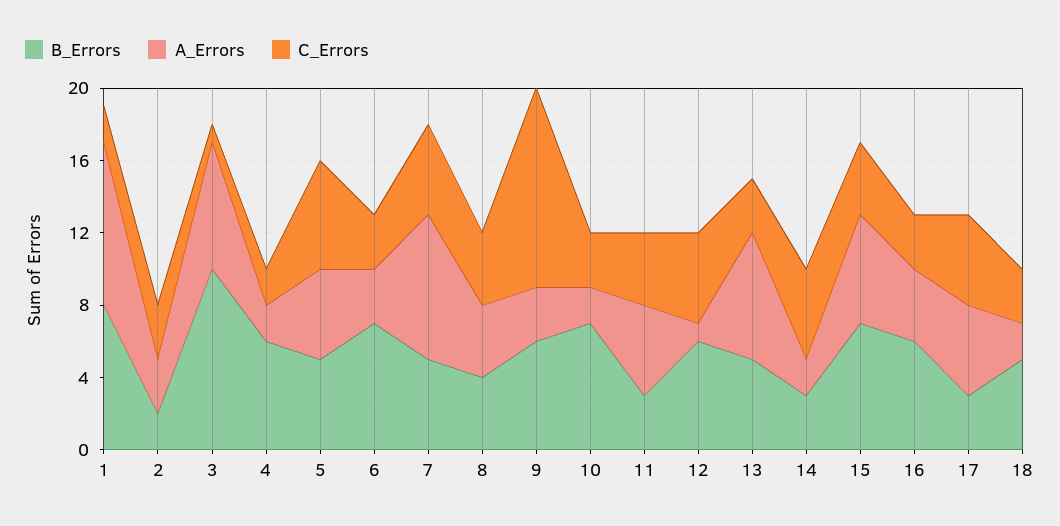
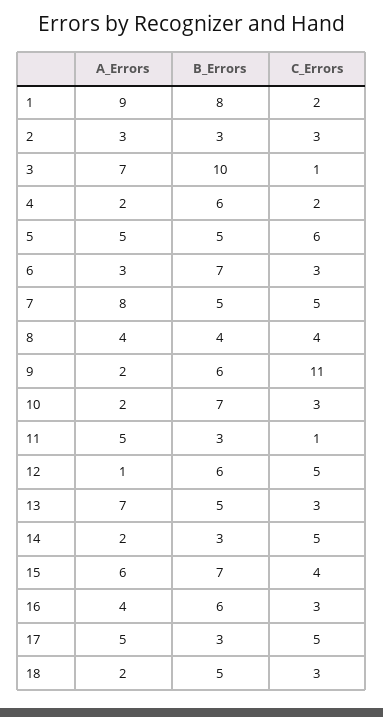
  {
    "B_Errors": {
      "1": 8,
-     "2": 2,
+     "2": 3,
      "3": 10,
      "4": 6,
      "5": 5,
      "6": 7,
      "7": 5,
      "8": 4,
      "9": 6,
      "10": 7,
      "11": 3,
      "12": 6,
      "13": 5,
      "14": 3,
      "15": 7,
      "16": 6,
      "17": 3,
      "18": 5
    },
    "A_Errors": {
      "1": 9,
      "2": 3,
      "3": 7,
      "4": 2,
      "5": 5,
      "6": 3,
      "7": 8,
      "8": 4,
-     "9": 3,
+     "9": 2,
      "10": 2,
      "11": 5,
      "12": 1,
      "13": 7,
      "14": 2,
      "15": 6,
      "16": 4,
      "17": 5,
      "18": 2
    },
    "C_Errors": {
      "1": 2,
      "2": 3,
      "3": 1,
      "4": 2,
      "5": 6,
      "6": 3,
      "7": 5,
      "8": 4,
      "9": 11,
      "10": 3,
-     "11": 4,
+     "11": 1,
      "12": 5,
      "13": 3,
      "14": 5,
      "15": 4,
      "16": 3,
      "17": 5,
      "18": 3
    }
  }

